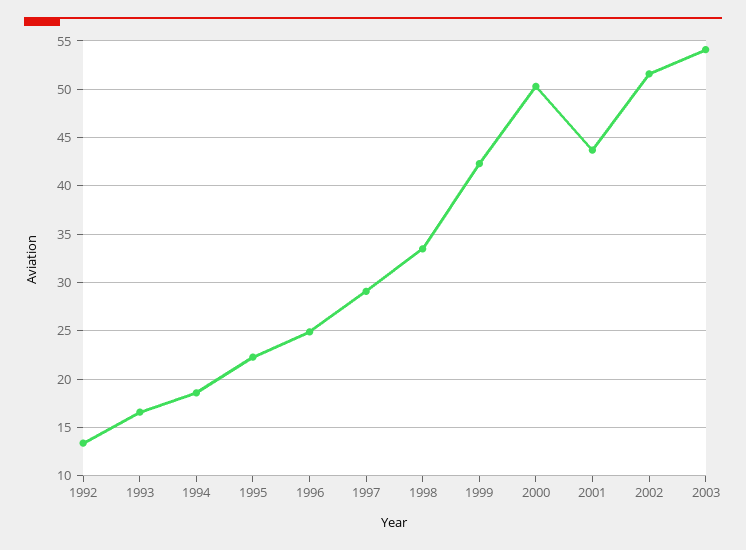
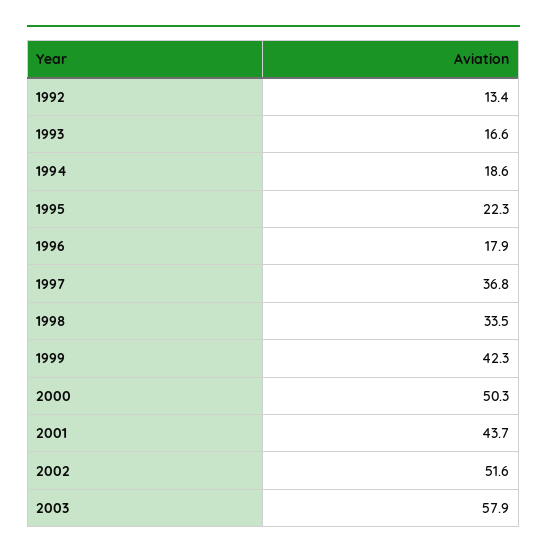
  {
    "1992": 13.4,
    "1993": 16.6,
    "1994": 18.6,
    "1995": 22.3,
-   "1996": 25,
+   "1996": 17.9,
-   "1997": 29,
+   "1997": 36.8,
    "1998": 33.5,
    "1999": 42.3,
    "2000": 50.3,
    "2001": 43.7,
    "2002": 51.6,
-   "2003": 54
+   "2003": 57.9
  }

